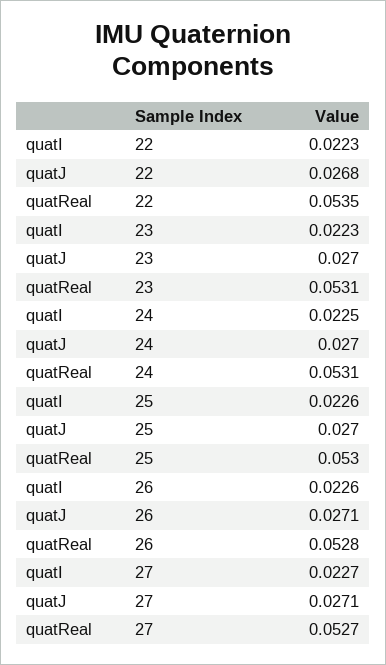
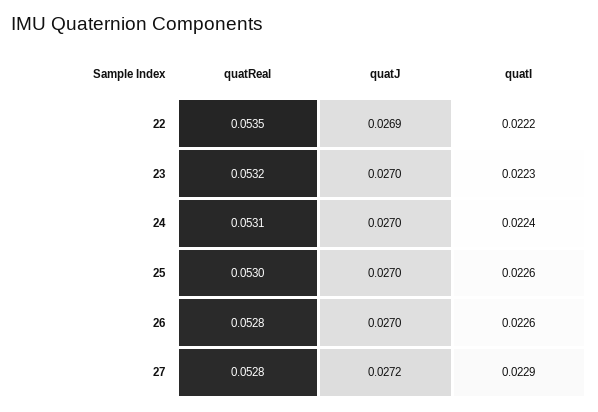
  {
    "quatI": {
-     "22": 0.0223,
+     "22": 0.0222,
      "23": 0.0223,
-     "24": 0.0225,
+     "24": 0.0224,
      "25": 0.0226,
      "26": 0.0226,
-     "27": 0.0227
+     "27": 0.0229
    },
    "quatJ": {
-     "22": 0.0268,
+     "22": 0.0269,
      "23": 0.027,
      "24": 0.027,
      "25": 0.027,
-     "26": 0.0271,
+     "26": 0.027,
-     "27": 0.0271
+     "27": 0.0272
    },
    "quatReal": {
      "22": 0.0535,
-     "23": 0.0531,
+     "23": 0.0532,
      "24": 0.0531,
      "25": 0.053,
      "26": 0.0528,
-     "27": 0.0527
+     "27": 0.0528
    }
  }

